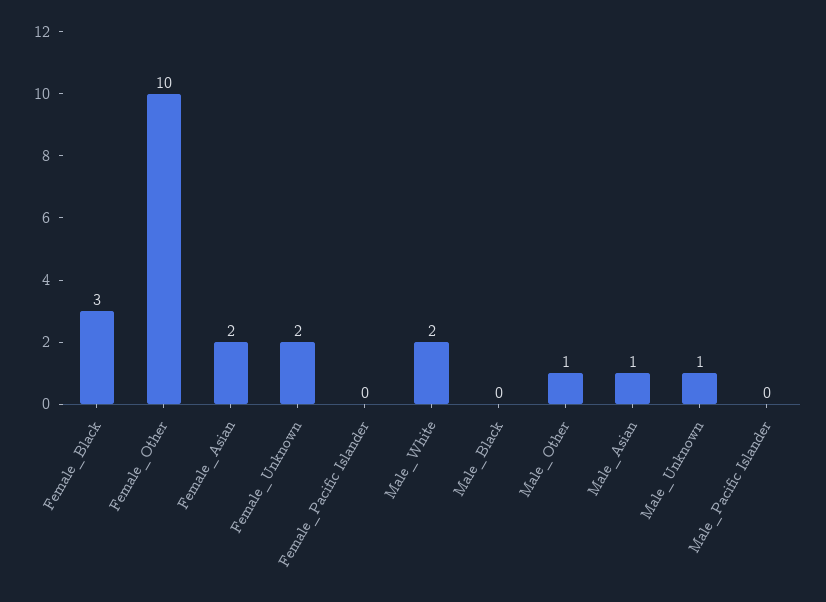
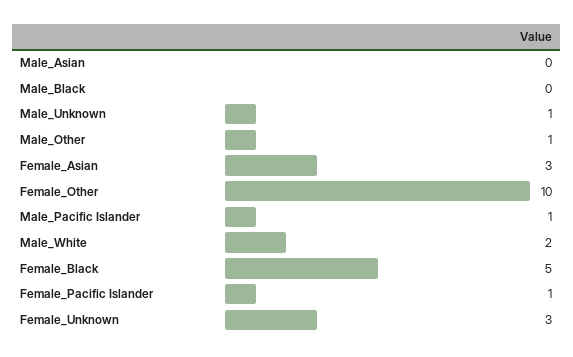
  {
-   "Female_Black": 3,
+   "Female_Black": 5,
    "Female_Other": 10,
-   "Female_Asian": 2,
+   "Female_Asian": 3,
-   "Female_Unknown": 2,
+   "Female_Unknown": 3,
-   "Female_Pacific Islander": 0,
+   "Female_Pacific Islander": 1,
    "Male_White": 2,
    "Male_Black": 0,
    "Male_Other": 1,
-   "Male_Asian": 1,
+   "Male_Asian": 0,
    "Male_Unknown": 1,
-   "Male_Pacific Islander": 0
+   "Male_Pacific Islander": 1
  }

